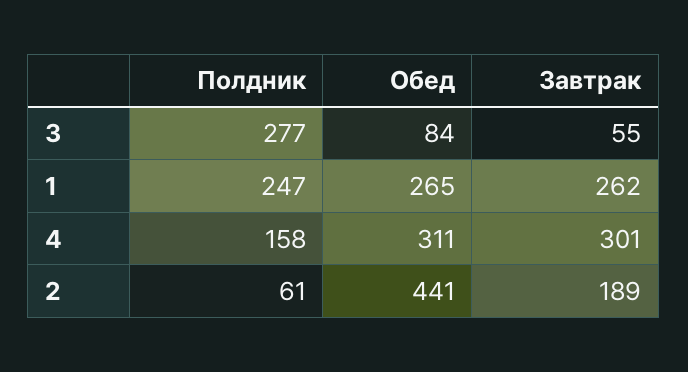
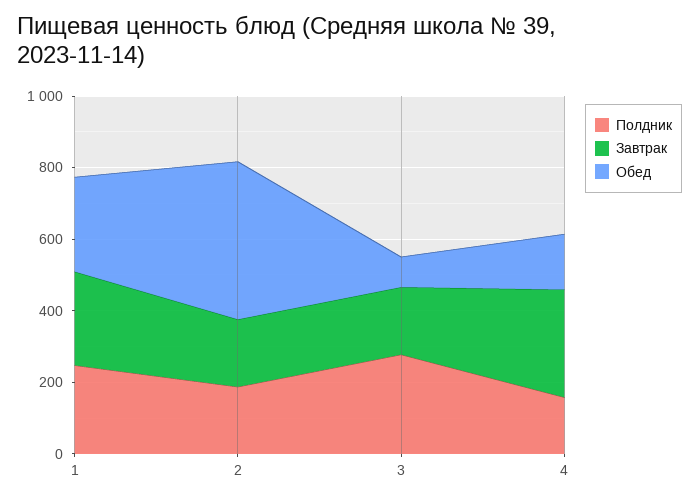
  {
    "Полдник": {
      "3": 277,
      "1": 247,
      "4": 158,
-     "2": 61
+     "2": 200
    },
    "Обед": {
      "3": 84,
      "1": 265,
-     "4": 311,
+     "4": 150,
      "2": 441
    },
    "Завтрак": {
-     "3": 55,
+     "3": 200,
      "1": 262,
      "4": 301,
      "2": 189
    }
  }

